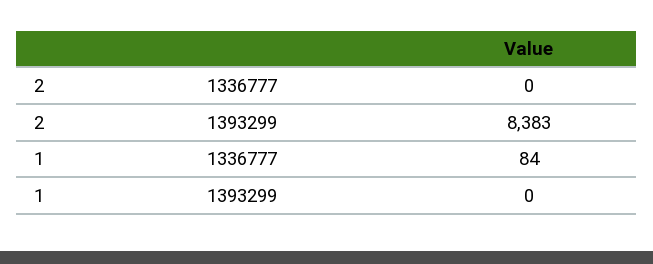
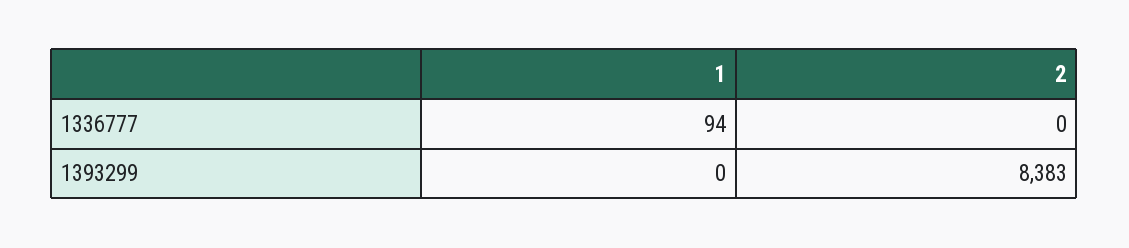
  {
    "2": {
      "1336777": 0,
      "1393299": 8383
    },
    "1": {
-     "1336777": 84,
+     "1336777": 94,
      "1393299": 0
    }
  }

